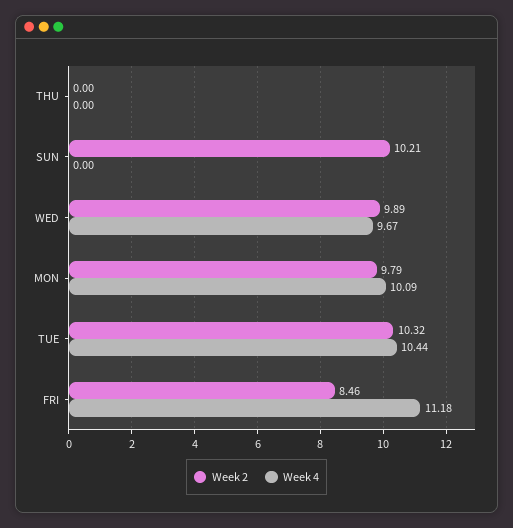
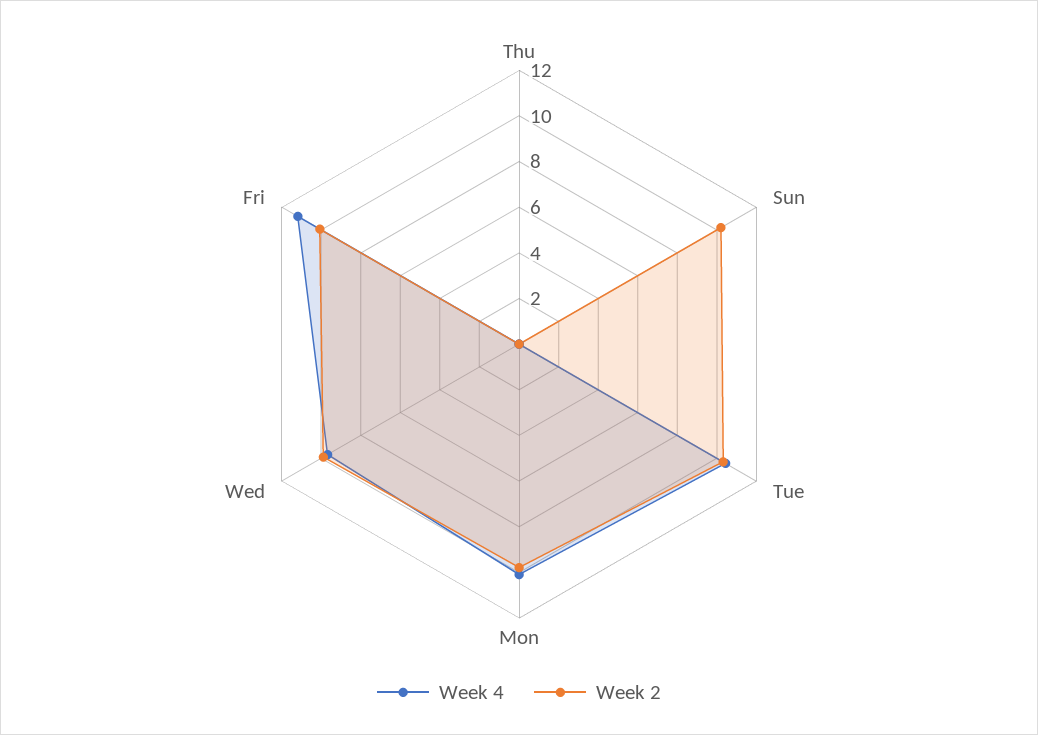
  {
    "Week 2": {
      "THU": 0,
      "SUN": 10.21,
      "WED": 9.89,
      "MON": 9.79,
      "TUE": 10.32,
-     "FRI": 8.46
+     "FRI": 10
    },
    "Week 4": {
      "THU": 0,
      "SUN": 0,
      "WED": 9.67,
      "MON": 10.09,
      "TUE": 10.44,
      "FRI": 11.18
    }
  }

